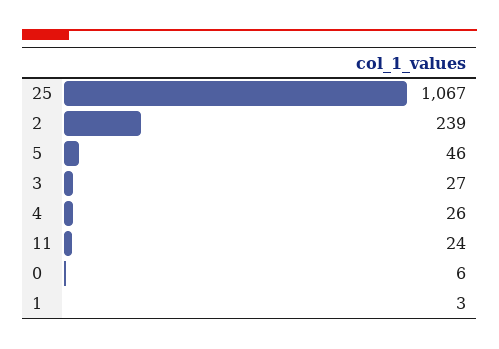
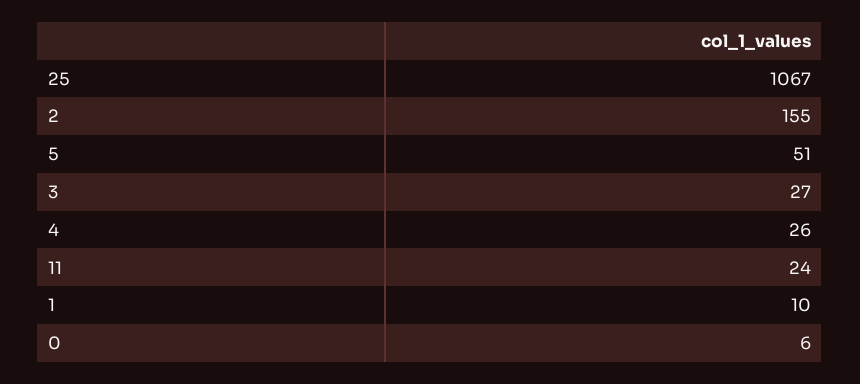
  {
    "25": 1067,
-   "2": 239,
+   "2": 155,
-   "5": 46,
+   "5": 51,
    "3": 27,
    "4": 26,
    "11": 24,
    "0": 6,
-   "1": 3
+   "1": 10
  }

